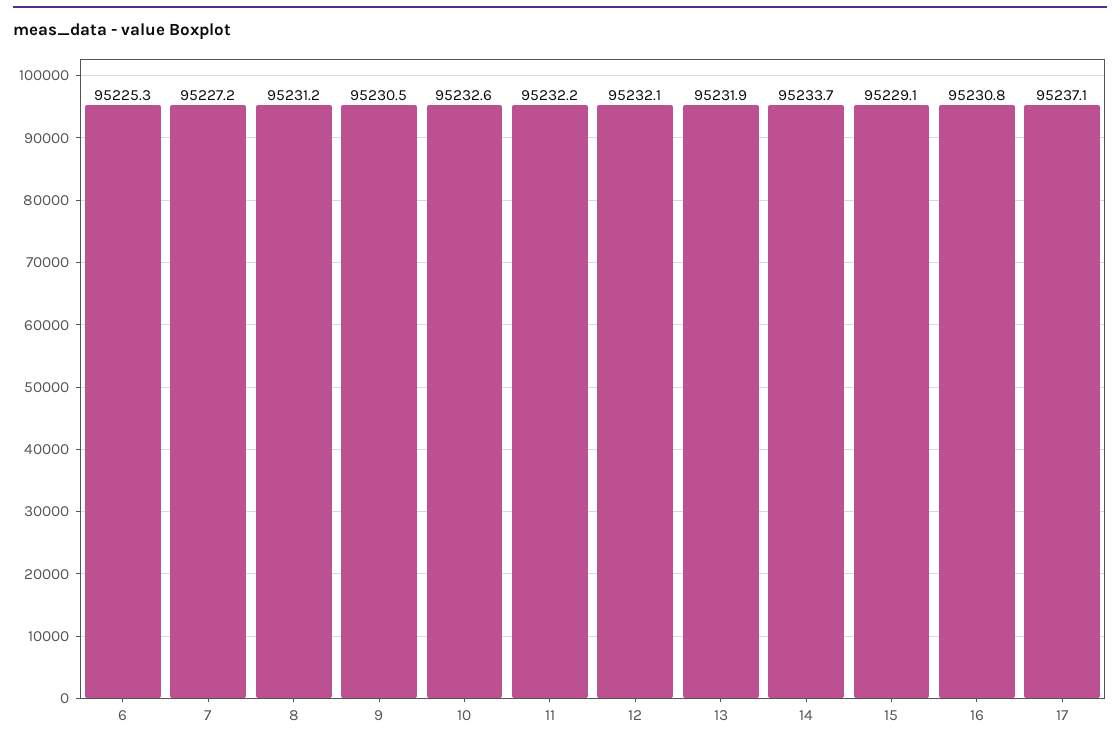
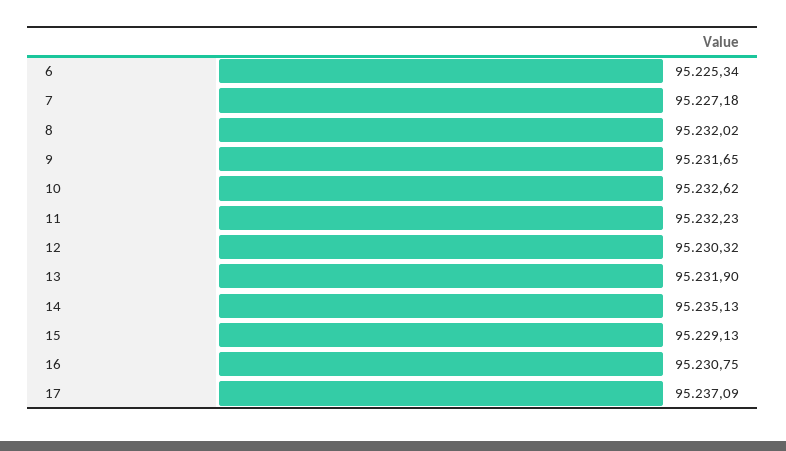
  {
    "6": 95225.34,
    "7": 95227.18,
-   "8": 95231.2,
+   "8": 95232.02,
-   "9": 95230.5,
+   "9": 95231.65,
    "10": 95232.62,
    "11": 95232.23,
-   "12": 95232.1,
+   "12": 95230.32,
    "13": 95231.9,
-   "14": 95233.7,
+   "14": 95235.13,
    "15": 95229.13,
    "16": 95230.75,
    "17": 95237.09
  }

